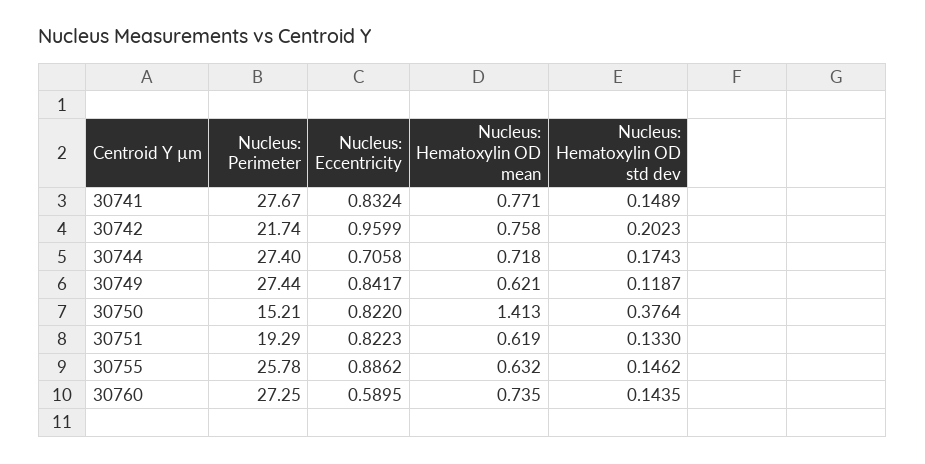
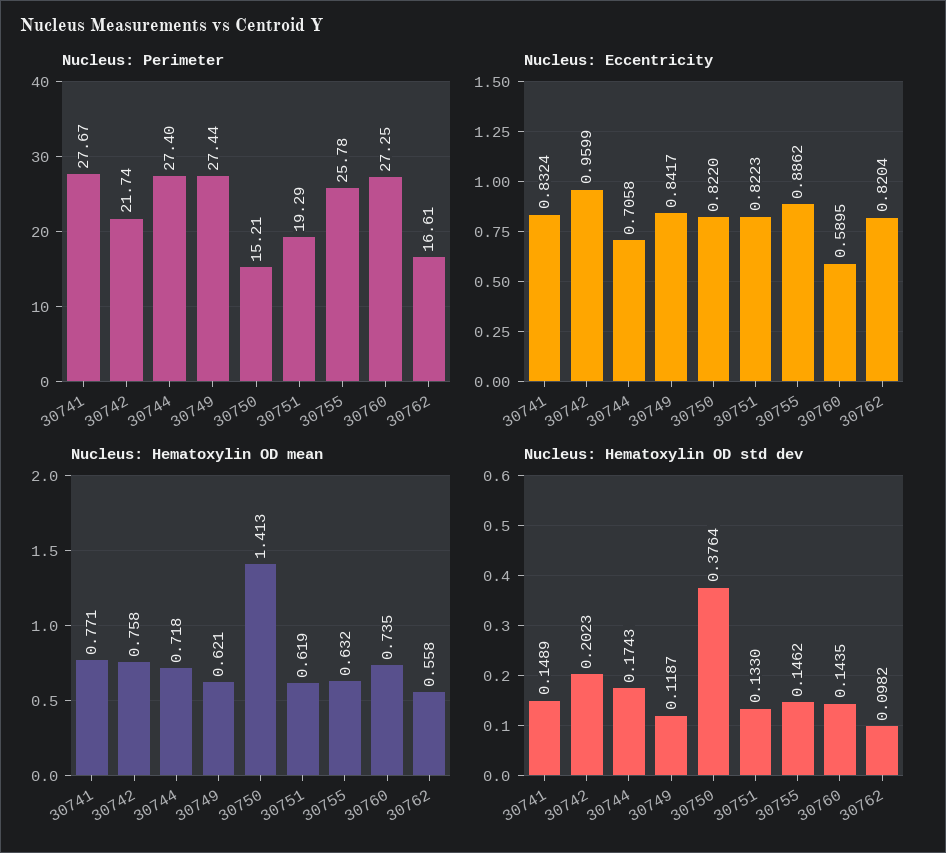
  {
    "Nucleus: Perimeter": {
      "30741": 27.67,
      "30742": 21.74,
      "30744": 27.4,
      "30749": 27.44,
      "30750": 15.21,
      "30751": 19.29,
      "30755": 25.78,
-     "30760": 27.25
+     "30760": 27.25,
+     "30762": 16.61
    },
    "Nucleus: Eccentricity": {
      "30741": 0.8324,
      "30742": 0.9599,
      "30744": 0.7058,
      "30749": 0.8417,
      "30750": 0.822,
      "30751": 0.8223,
      "30755": 0.8862,
-     "30760": 0.5895
+     "30760": 0.5895,
+     "30762": 0.8204
    },
    "Nucleus: Hematoxylin OD mean": {
      "30741": 0.771,
      "30742": 0.758,
      "30744": 0.718,
      "30749": 0.621,
      "30750": 1.413,
      "30751": 0.619,
      "30755": 0.632,
-     "30760": 0.735
+     "30760": 0.735,
+     "30762": 0.558
    },
    "Nucleus: Hematoxylin OD std dev": {
      "30741": 0.1489,
      "30742": 0.2023,
      "30744": 0.1743,
      "30749": 0.1187,
      "30750": 0.3764,
      "30751": 0.133,
      "30755": 0.1462,
-     "30760": 0.1435
+     "30760": 0.1435,
+     "30762": 0.0982
    }
  }

